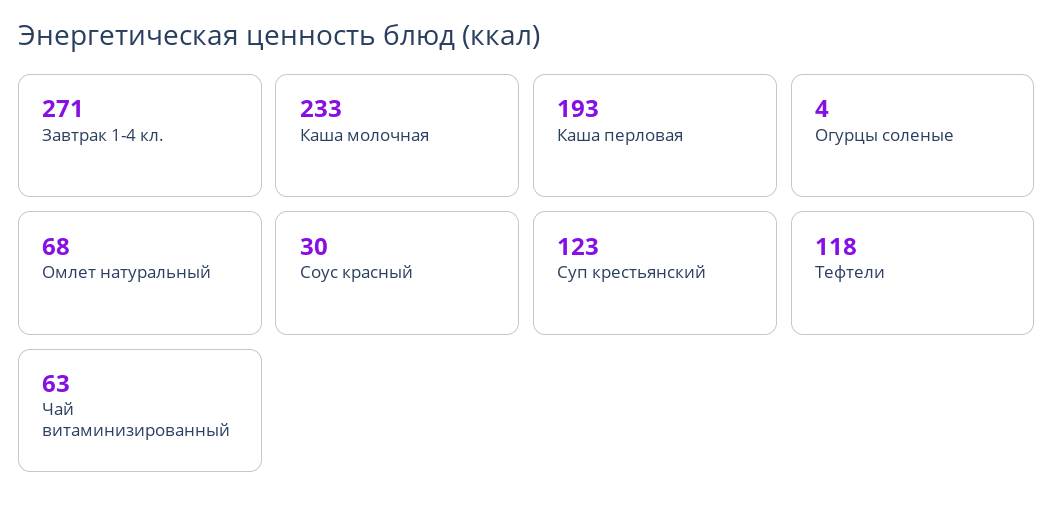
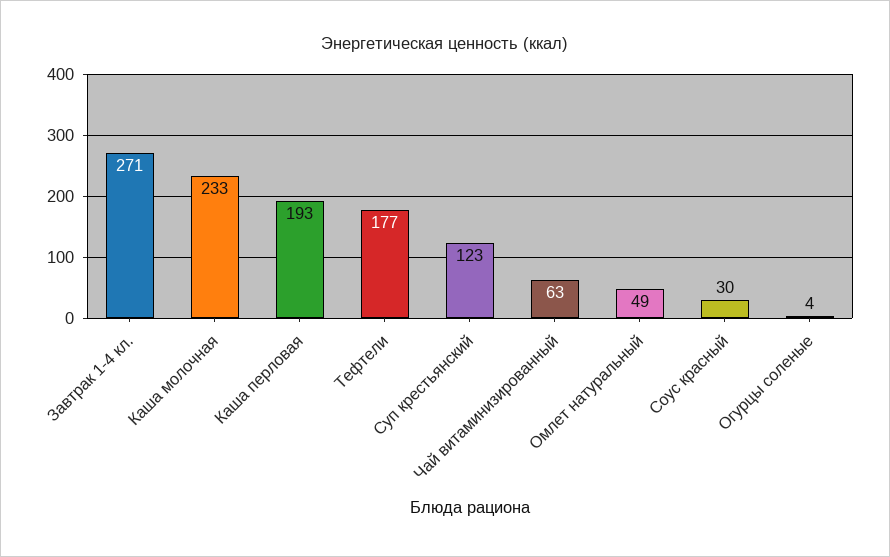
  {
    "Завтрак 1-4 кл.": 271,
    "Каша молочная": 233,
    "Каша перловая": 193,
    "Огурцы соленые": 4,
-   "Омлет натуральный": 68,
+   "Омлет натуральный": 49,
    "Соус красный": 30,
    "Суп крестьянский": 123,
-   "Тефтели": 118,
+   "Тефтели": 177,
    "Чай витаминизированный": 63
  }

